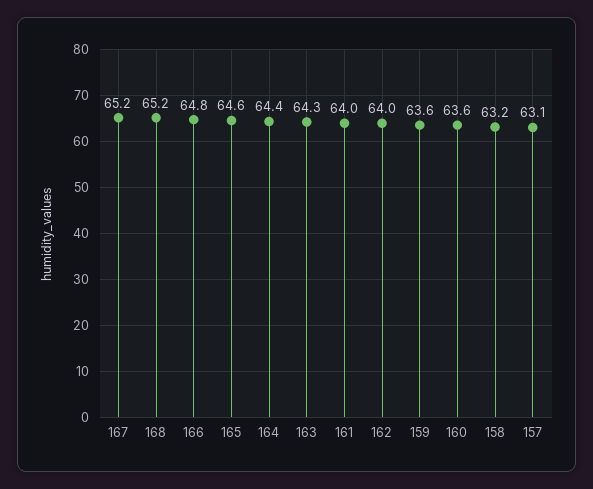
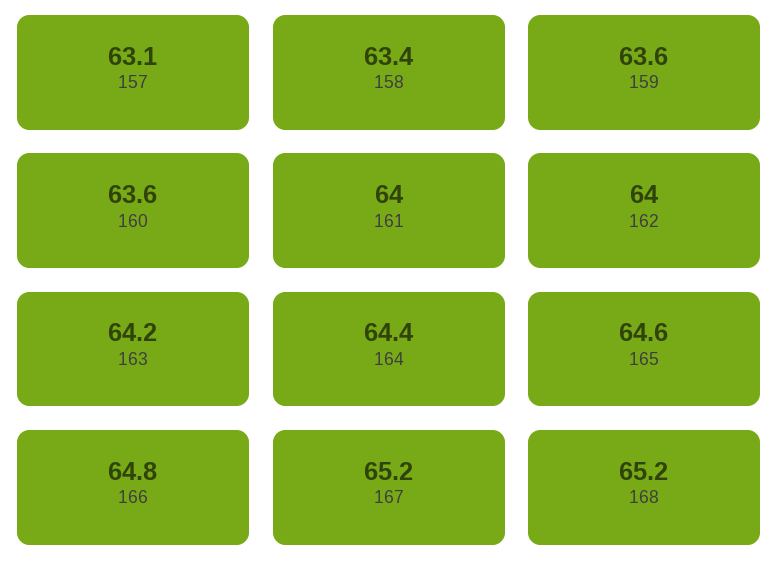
  {
    "167": 65.2,
    "168": 65.2,
    "166": 64.8,
    "165": 64.6,
    "164": 64.4,
-   "163": 64.3,
+   "163": 64.2,
    "161": 64,
    "162": 64,
    "159": 63.6,
    "160": 63.6,
-   "158": 63.2,
+   "158": 63.4,
    "157": 63.1
  }

